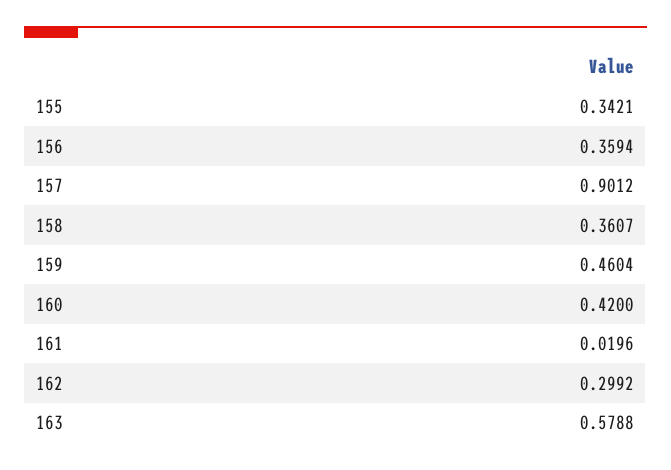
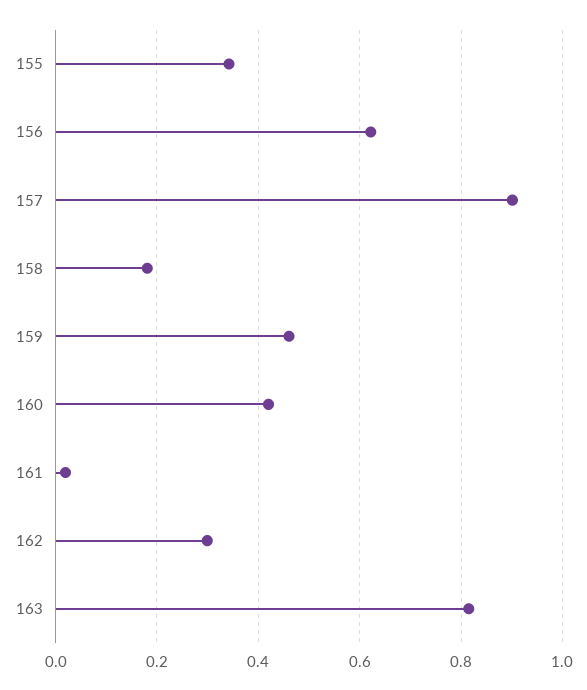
  {
    "155": 0.3421,
-   "156": 0.3594,
+   "156": 0.62,
    "157": 0.9012,
-   "158": 0.3607,
+   "158": 0.18,
    "159": 0.4604,
    "160": 0.42,
    "161": 0.0196,
    "162": 0.2992,
-   "163": 0.5788
+   "163": 0.82
  }

